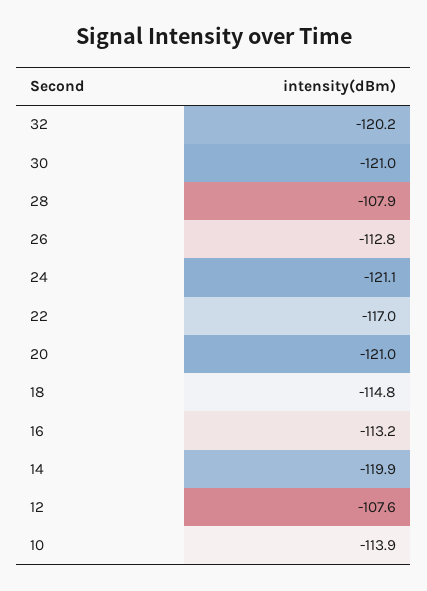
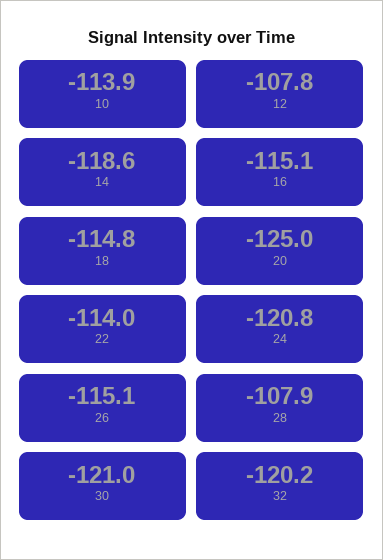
  {
    "32": -120.2,
    "30": -121,
    "28": -107.9,
-   "26": -112.8,
+   "26": -115.1,
-   "24": -121.1,
+   "24": -120.8,
-   "22": -117,
+   "22": -114,
-   "20": -121,
+   "20": -125,
    "18": -114.8,
-   "16": -113.2,
+   "16": -115.1,
-   "14": -119.9,
+   "14": -118.6,
-   "12": -107.6,
+   "12": -107.8,
    "10": -113.9
  }

